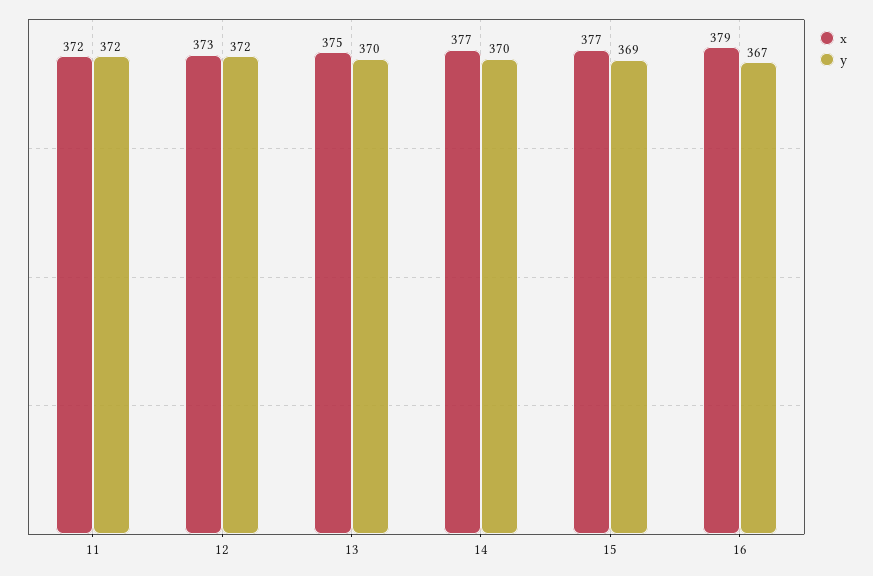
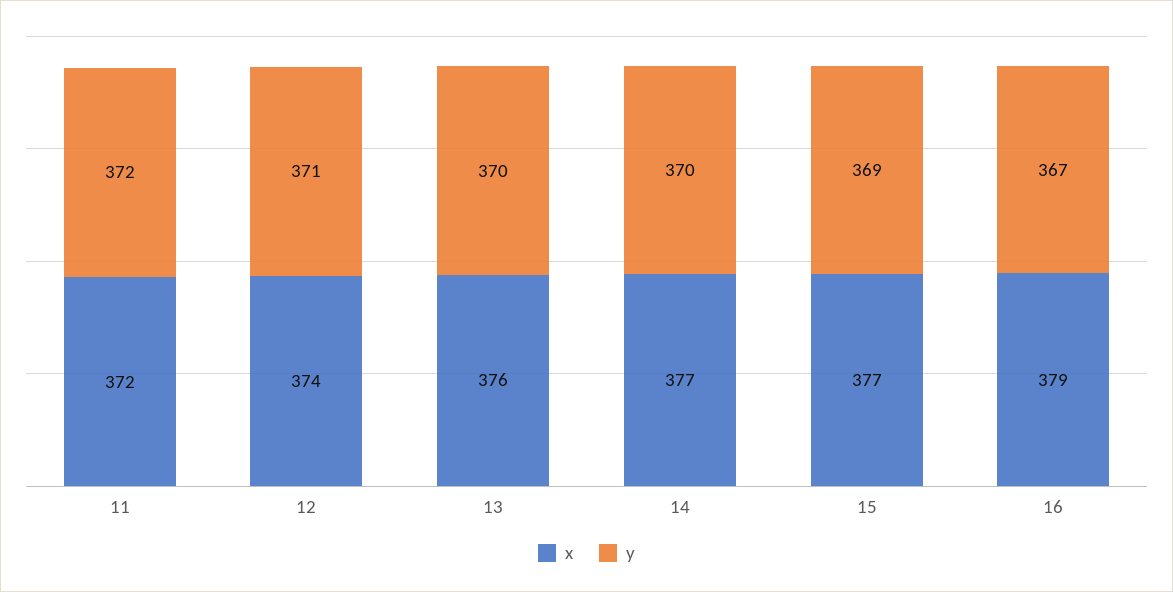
  {
    "x": {
      "11": 372,
-     "12": 373,
+     "12": 374,
-     "13": 375,
+     "13": 376,
      "14": 377,
      "15": 377,
      "16": 379
    },
    "y": {
      "11": 372,
-     "12": 372,
+     "12": 371,
      "13": 370,
      "14": 370,
      "15": 369,
      "16": 367
    }
  }

